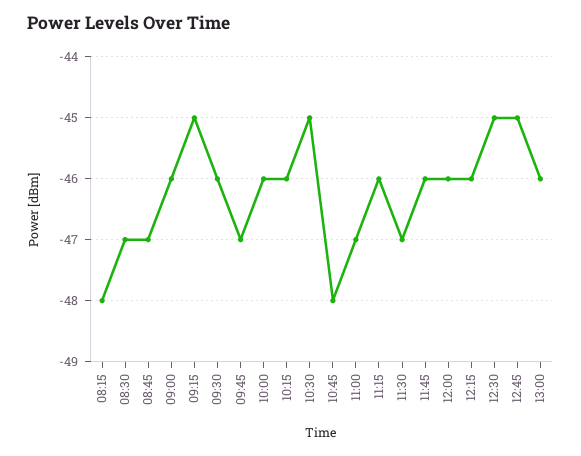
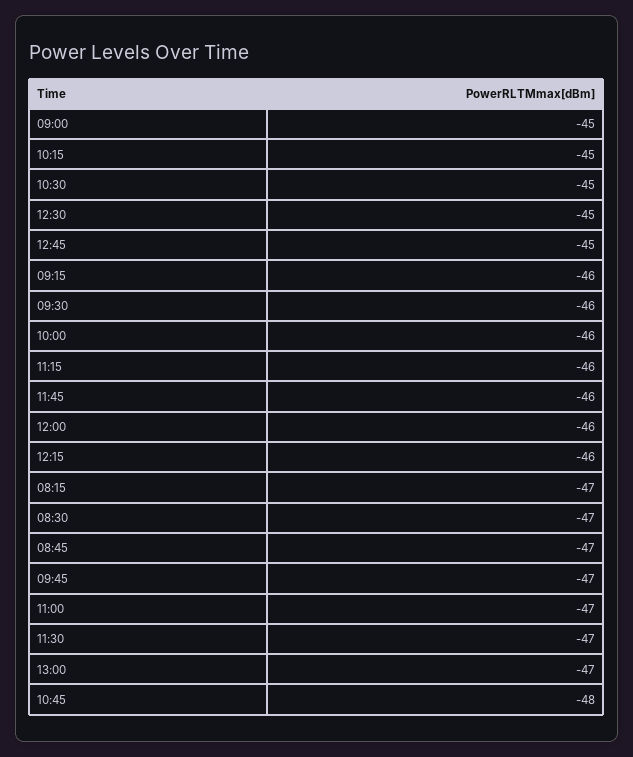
  {
-   "08:15": -48,
+   "08:15": -47,
    "08:30": -47,
    "08:45": -47,
-   "09:00": -46,
+   "09:00": -45,
-   "09:15": -45,
+   "09:15": -46,
    "09:30": -46,
    "09:45": -47,
    "10:00": -46,
-   "10:15": -46,
+   "10:15": -45,
    "10:30": -45,
    "10:45": -48,
    "11:00": -47,
    "11:15": -46,
    "11:30": -47,
    "11:45": -46,
    "12:00": -46,
    "12:15": -46,
    "12:30": -45,
    "12:45": -45,
-   "13:00": -46
+   "13:00": -47
  }

